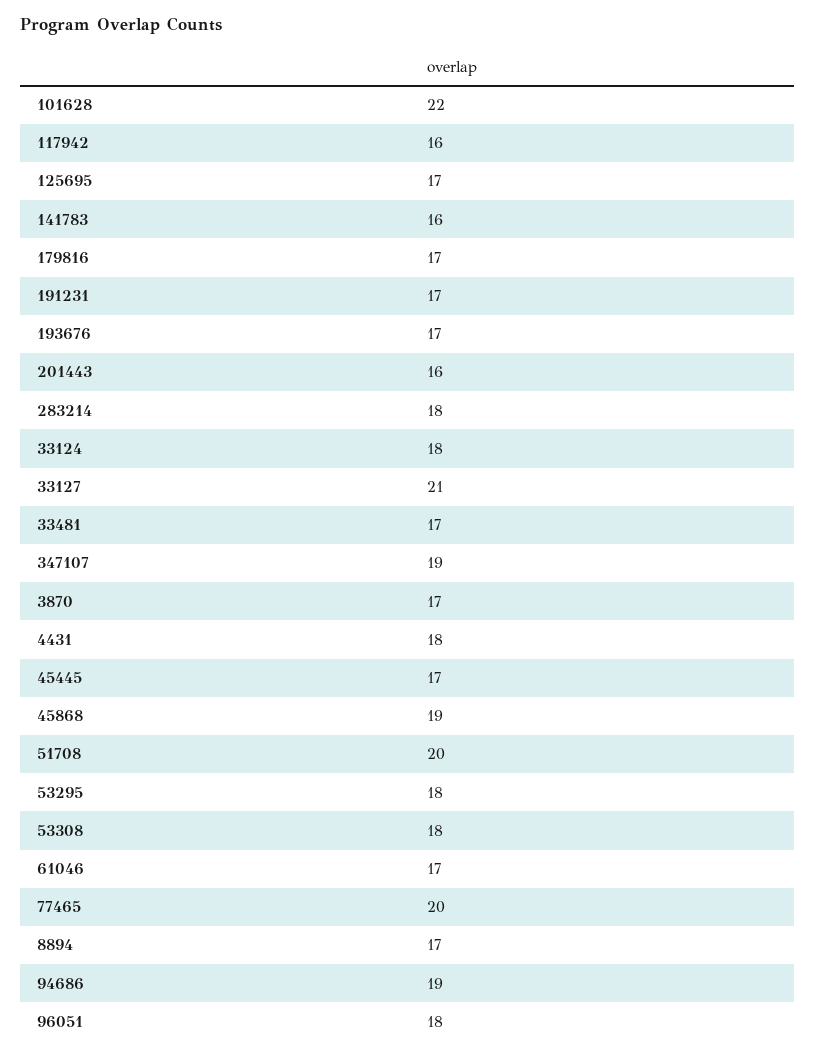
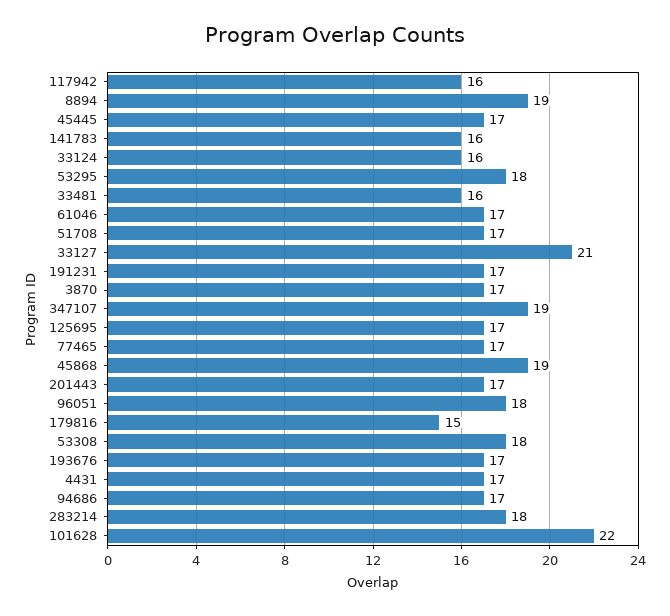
  {
    "101628": 22,
    "117942": 16,
    "125695": 17,
    "141783": 16,
-   "179816": 17,
+   "179816": 15,
    "191231": 17,
    "193676": 17,
-   "201443": 16,
+   "201443": 17,
    "283214": 18,
-   "33124": 18,
+   "33124": 16,
    "33127": 21,
-   "33481": 17,
+   "33481": 16,
    "347107": 19,
    "3870": 17,
-   "4431": 18,
+   "4431": 17,
    "45445": 17,
    "45868": 19,
-   "51708": 20,
+   "51708": 17,
    "53295": 18,
    "53308": 18,
    "61046": 17,
-   "77465": 20,
+   "77465": 17,
-   "8894": 17,
+   "8894": 19,
-   "94686": 19,
+   "94686": 17,
    "96051": 18
  }

